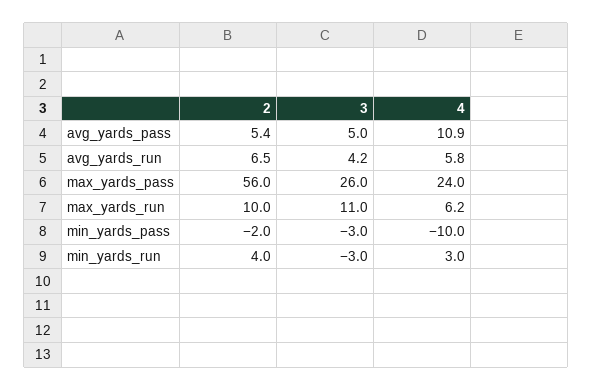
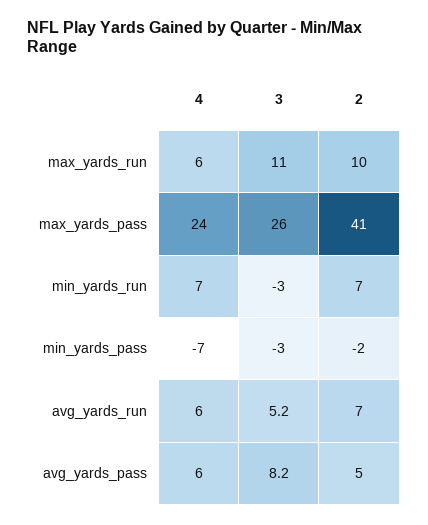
  {
    "2": {
      "avg_yards_pass": 5.4,
      "avg_yards_run": 6.5,
-     "max_yards_pass": 56,
+     "max_yards_pass": 41,
      "max_yards_run": 10,
      "min_yards_pass": -2,
-     "min_yards_run": 4
+     "min_yards_run": 7
    },
    "3": {
-     "avg_yards_pass": 5,
+     "avg_yards_pass": 8.2,
-     "avg_yards_run": 4.2,
+     "avg_yards_run": 5.2,
      "max_yards_pass": 26,
      "max_yards_run": 11,
      "min_yards_pass": -3,
      "min_yards_run": -3
    },
    "4": {
-     "avg_yards_pass": 10.9,
+     "avg_yards_pass": 6,
      "avg_yards_run": 5.8,
      "max_yards_pass": 24,
      "max_yards_run": 6.2,
-     "min_yards_pass": -10,
+     "min_yards_pass": -7,
-     "min_yards_run": 3
+     "min_yards_run": 7
    }
  }

